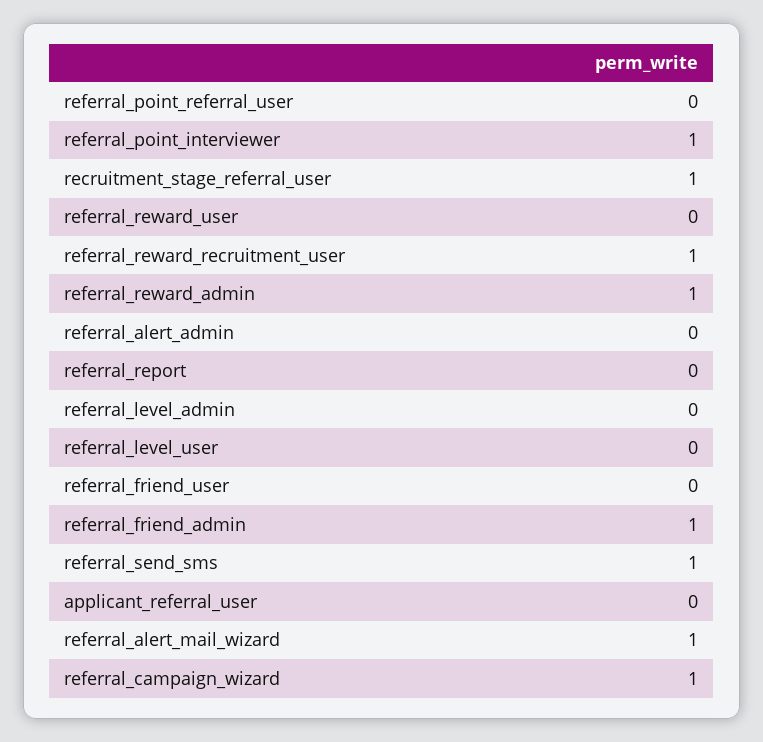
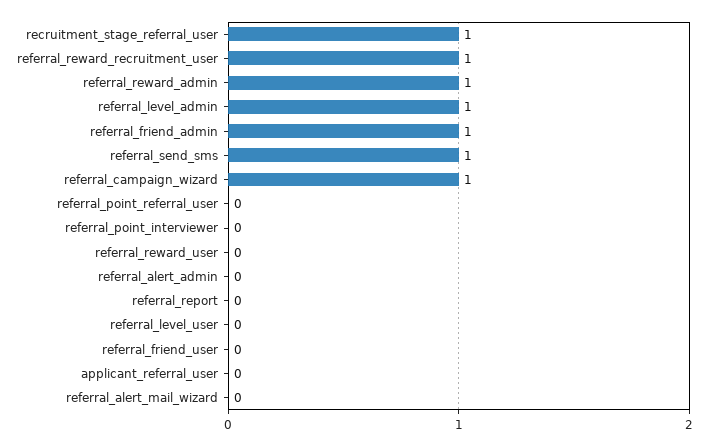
  {
    "referral_point_referral_user": 0,
-   "referral_point_interviewer": 1,
+   "referral_point_interviewer": 0,
    "recruitment_stage_referral_user": 1,
    "referral_reward_user": 0,
    "referral_reward_recruitment_user": 1,
    "referral_reward_admin": 1,
    "referral_alert_admin": 0,
    "referral_report": 0,
-   "referral_level_admin": 0,
+   "referral_level_admin": 1,
    "referral_level_user": 0,
    "referral_friend_user": 0,
    "referral_friend_admin": 1,
    "referral_send_sms": 1,
    "applicant_referral_user": 0,
-   "referral_alert_mail_wizard": 1,
+   "referral_alert_mail_wizard": 0,
    "referral_campaign_wizard": 1
  }

